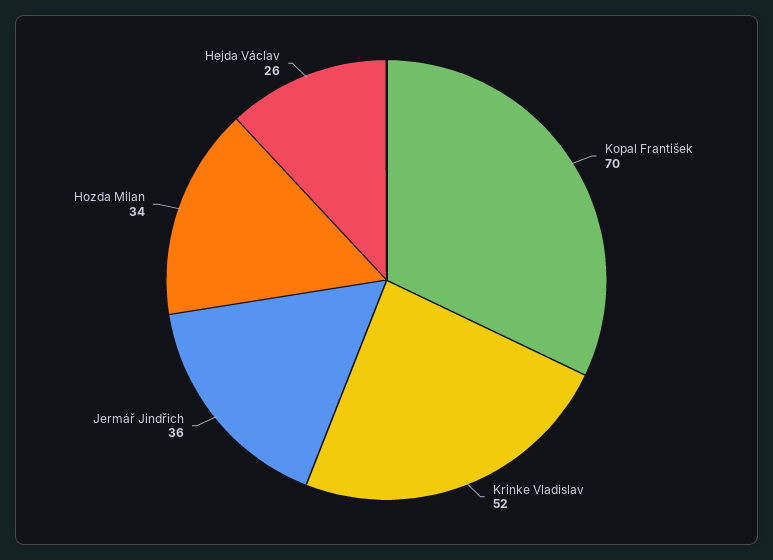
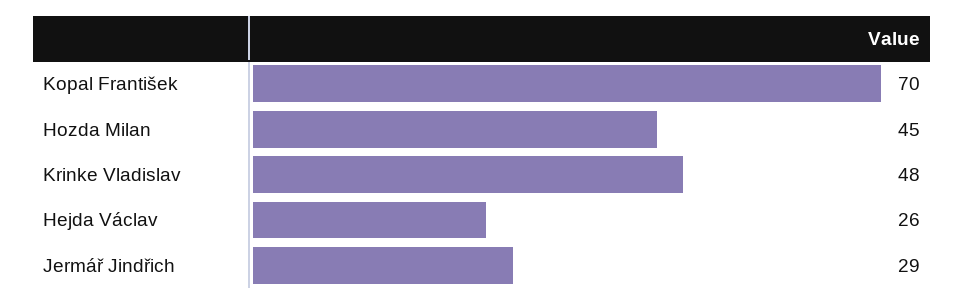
  {
    "Kopal František": 70,
-   "Krinke Vladislav": 52,
+   "Krinke Vladislav": 48,
-   "Jermář Jindřich": 36,
+   "Jermář Jindřich": 29,
-   "Hozda Milan": 34,
+   "Hozda Milan": 45,
    "Hejda Václav": 26
  }

